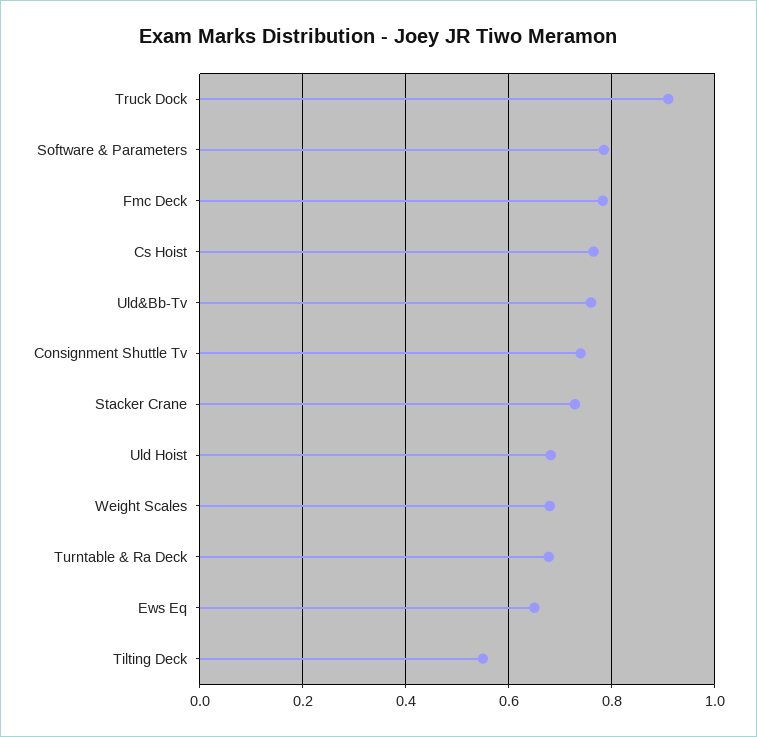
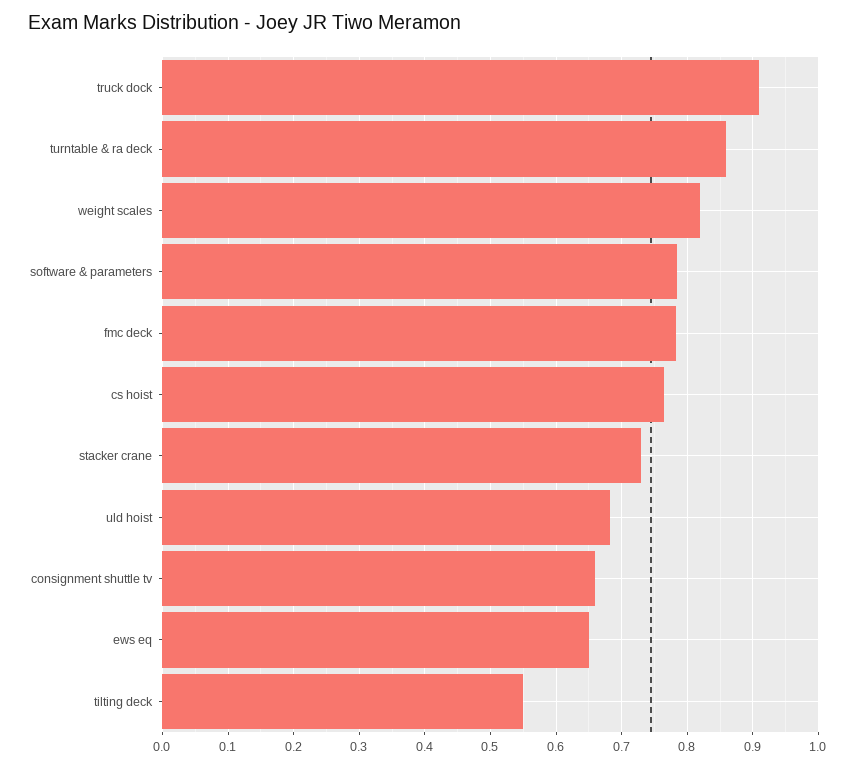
  {
    "Truck Dock": 0.91,
    "Software & Parameters": 0.79,
    "Fmc Deck": 0.78,
    "Cs Hoist": 0.77,
-   "Uld&Bb-Tv": 0.76,
-   "Consignment Shuttle Tv": 0.74,
+   "Consignment Shuttle Tv": 0.66,
    "Stacker Crane": 0.73,
    "Uld Hoist": 0.68,
-   "Weight Scales": 0.68,
+   "Weight Scales": 0.82,
-   "Turntable & Ra Deck": 0.68,
+   "Turntable & Ra Deck": 0.86,
    "Ews Eq": 0.65,
    "Tilting Deck": 0.55
  }

